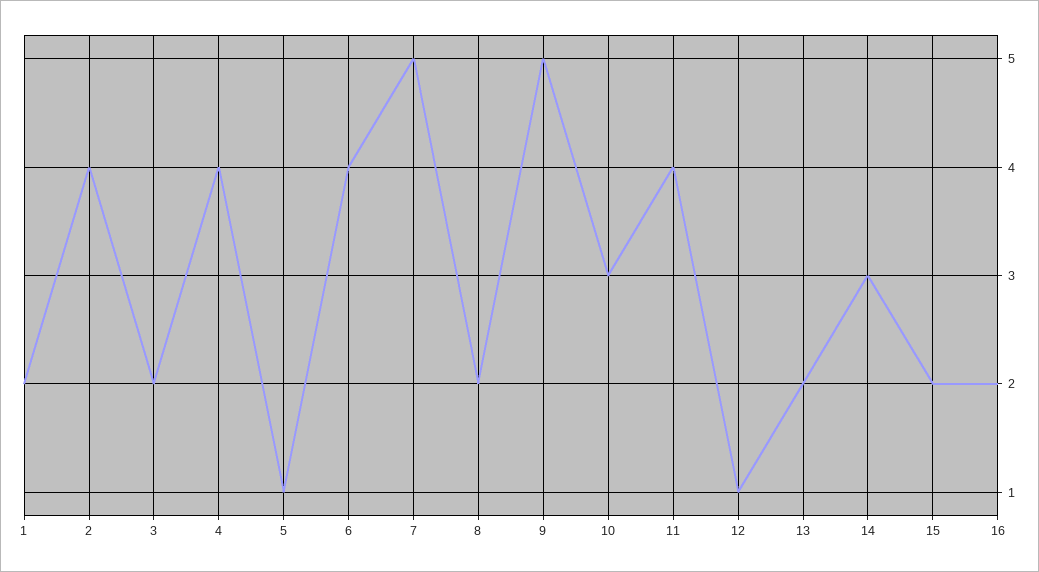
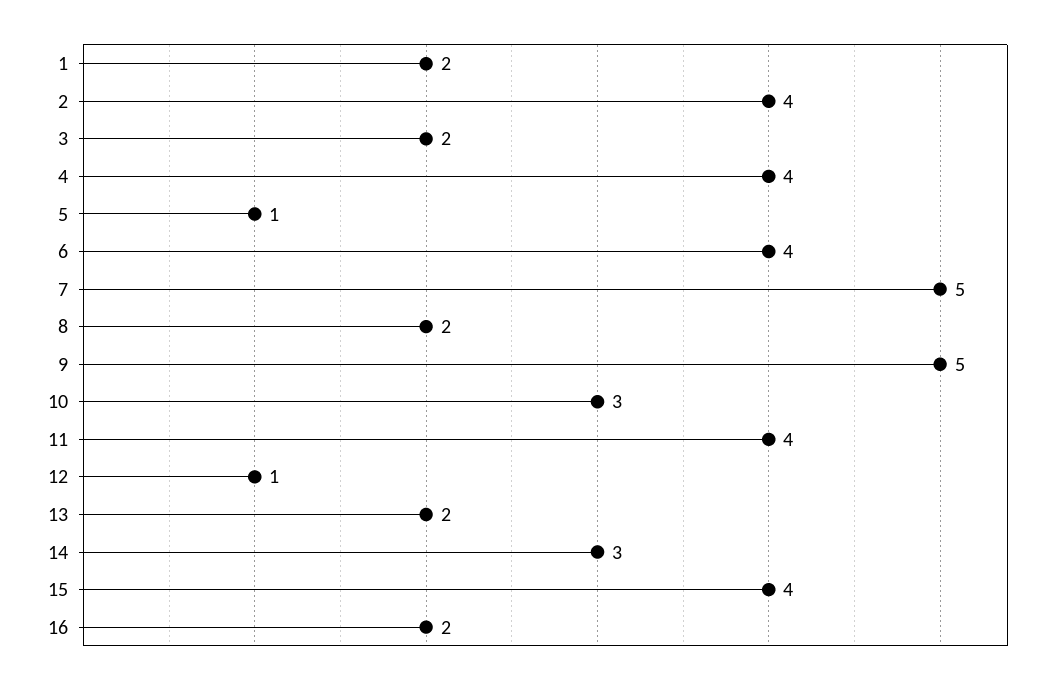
  {
    "1": 2,
    "2": 4,
    "3": 2,
    "4": 4,
    "5": 1,
    "6": 4,
    "7": 5,
    "8": 2,
    "9": 5,
    "10": 3,
    "11": 4,
    "12": 1,
    "13": 2,
    "14": 3,
-   "15": 2,
+   "15": 4,
    "16": 2
  }

